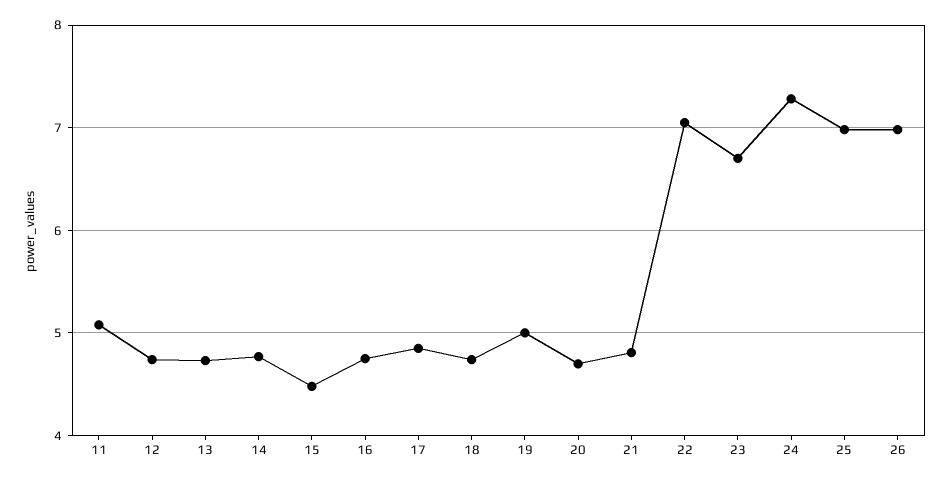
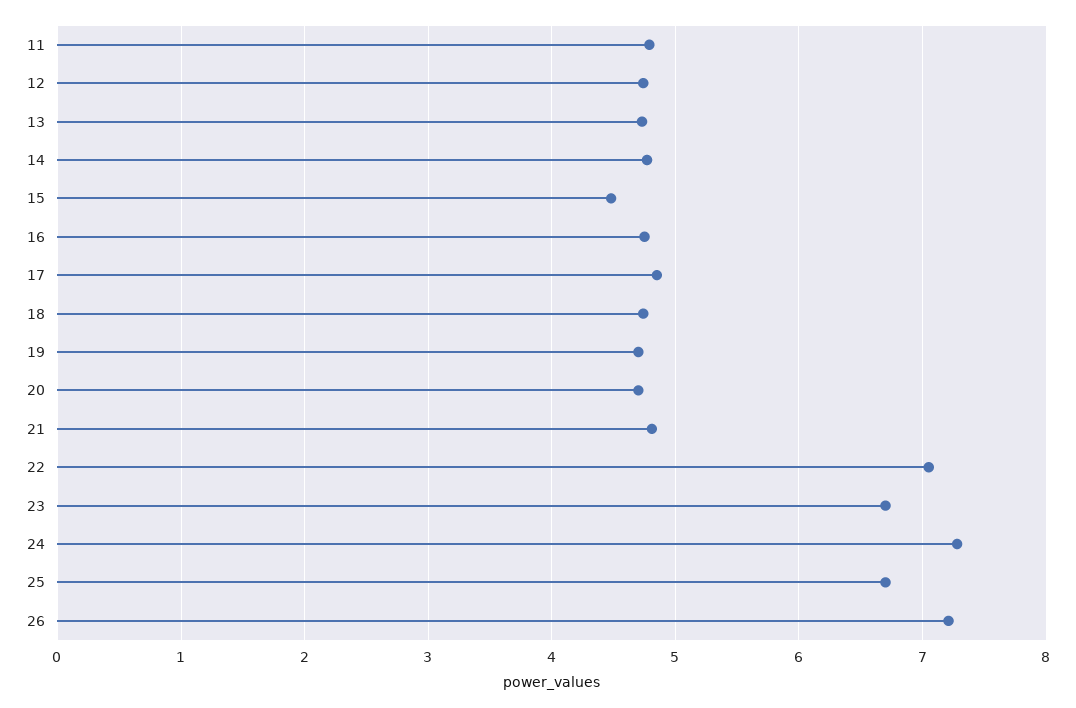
  {
-   "11": 5.1,
+   "11": 4.8,
    "12": 4.7,
    "13": 4.7,
    "14": 4.8,
    "15": 4.5,
    "16": 4.8,
    "17": 4.9,
    "18": 4.7,
-   "19": 5,
+   "19": 4.7,
    "20": 4.7,
    "21": 4.8,
    "22": 7.1,
    "23": 6.7,
    "24": 7.3,
-   "25": 7,
+   "25": 6.7,
-   "26": 7
+   "26": 7.2
  }

